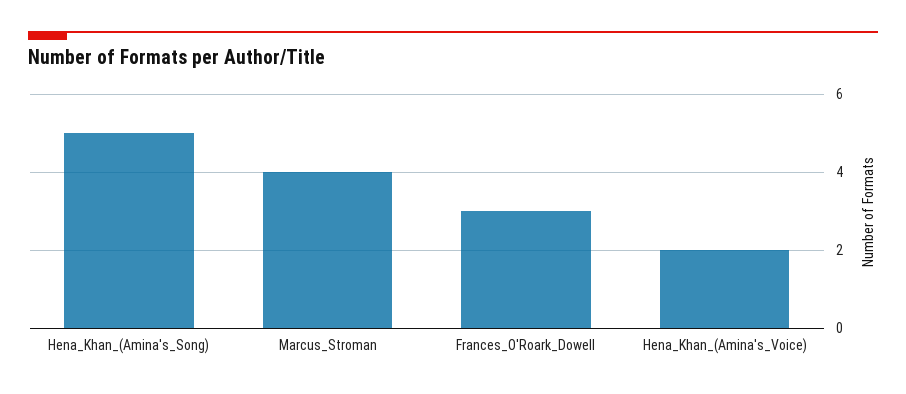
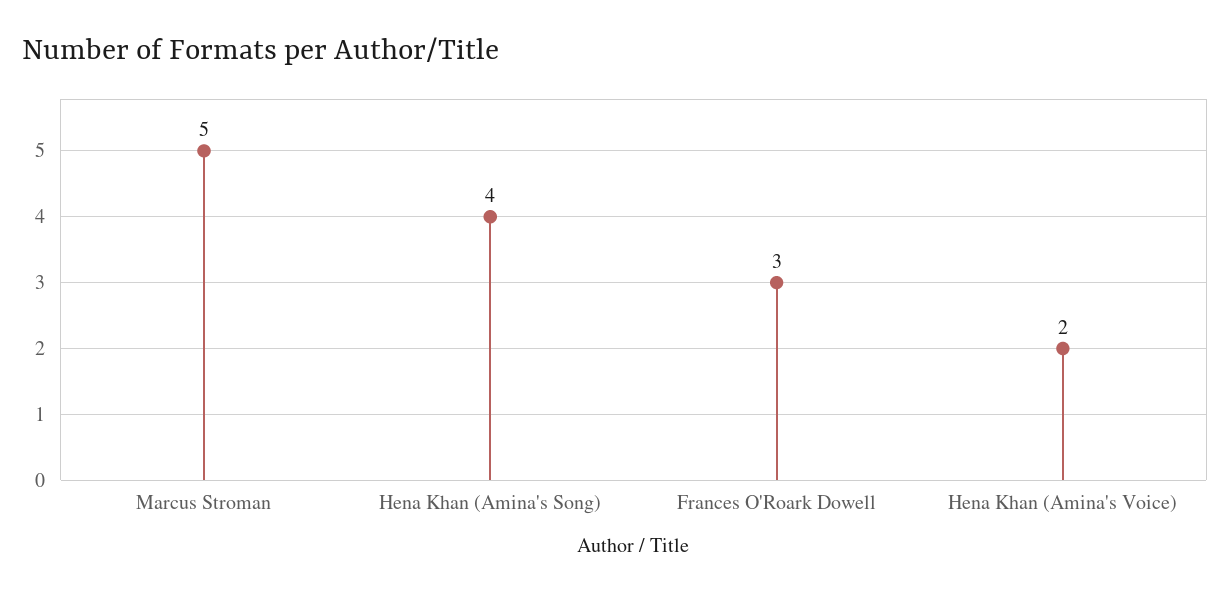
  {
-   "Hena_Khan_(Amina's_Song)": 5,
+   "Hena_Khan_(Amina's_Song)": 4,
-   "Marcus_Stroman": 4,
+   "Marcus_Stroman": 5,
    "Frances_O'Roark_Dowell": 3,
    "Hena_Khan_(Amina's_Voice)": 2
  }

